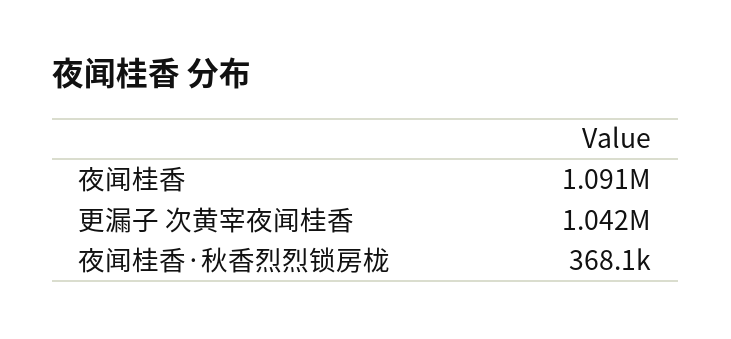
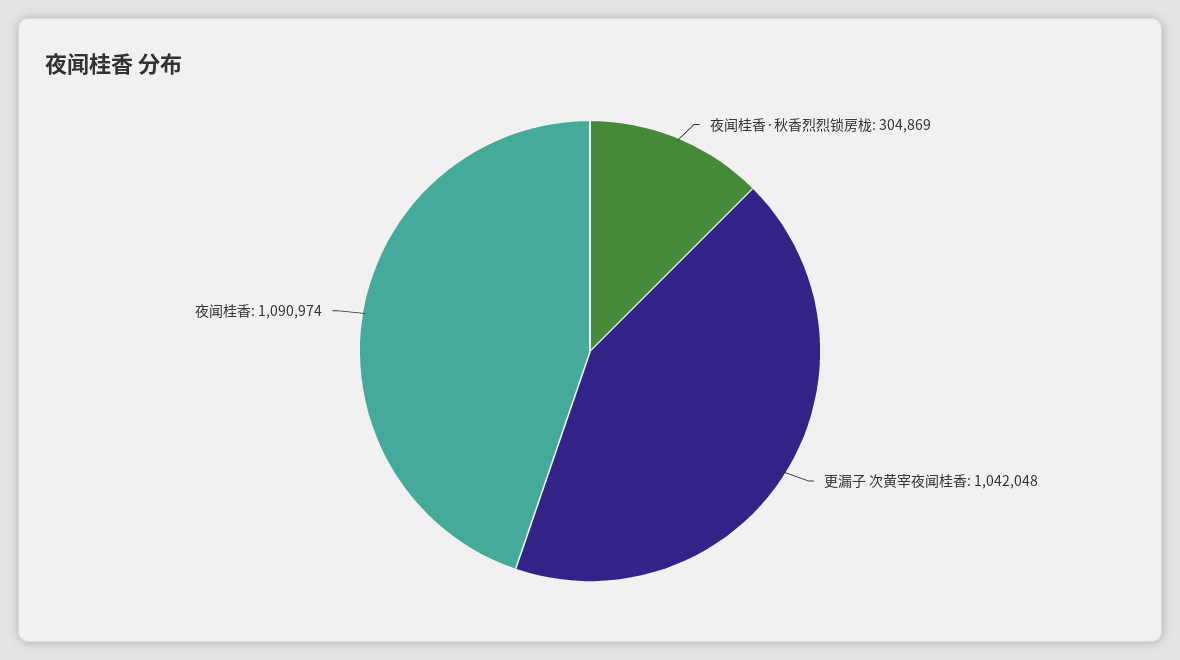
  {
    "夜闻桂香": 1090974,
    "更漏子 次黄宰夜闻桂香": 1042048,
-   "夜闻桂香·秋香烈烈锁房栊": 368100
+   "夜闻桂香·秋香烈烈锁房栊": 304869
  }

